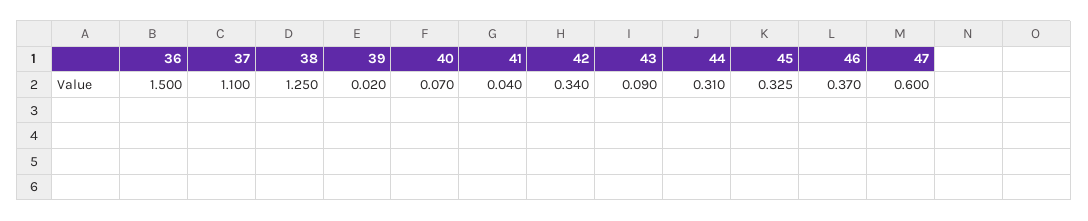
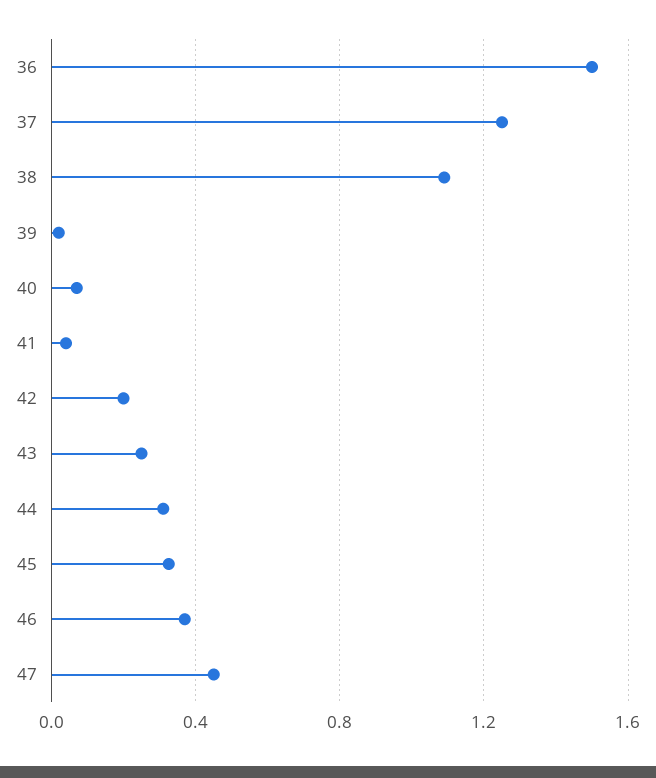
  {
    "36": 1.5,
-   "37": 1.1,
+   "37": 1.25,
-   "38": 1.25,
+   "38": 1.1,
    "39": 0.02,
    "40": 0.07,
    "41": 0.04,
-   "42": 0.34,
+   "42": 0.2,
-   "43": 0.09,
+   "43": 0.25,
    "44": 0.31,
    "45": 0.325,
    "46": 0.37,
-   "47": 0.6
+   "47": 0.45
  }

